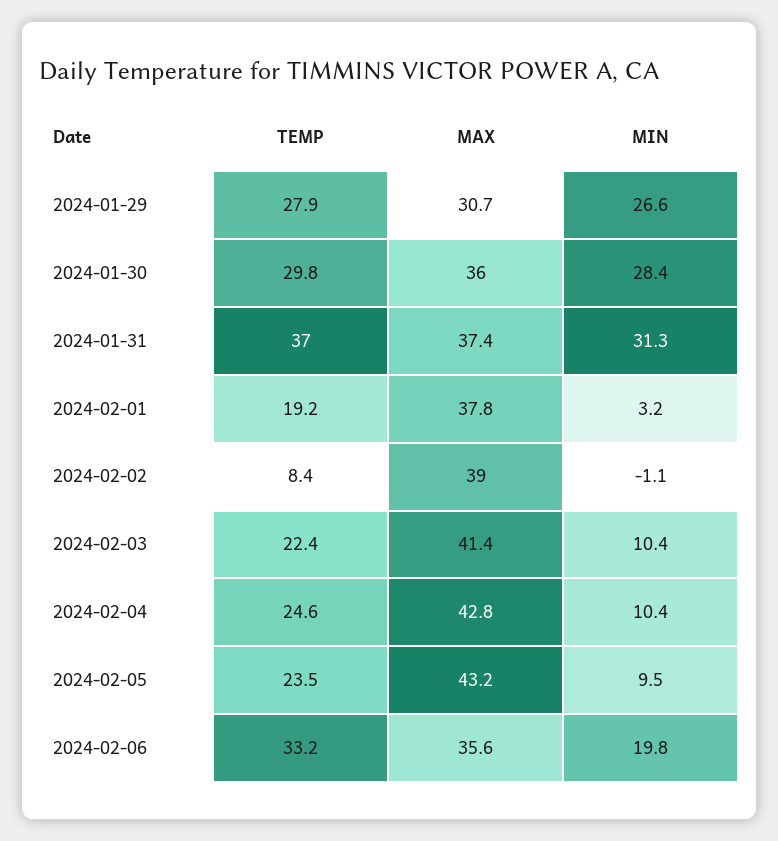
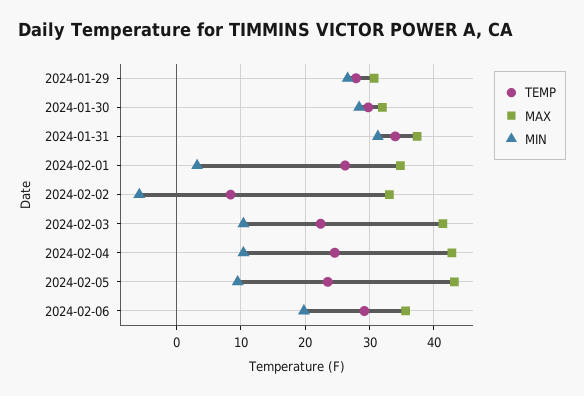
  {
    "TEMP": {
      "2024-01-29": 27.9,
      "2024-01-30": 29.8,
-     "2024-01-31": 37,
+     "2024-01-31": 34,
-     "2024-02-01": 19.2,
+     "2024-02-01": 26,
      "2024-02-02": 8.4,
      "2024-02-03": 22.4,
      "2024-02-04": 24.6,
      "2024-02-05": 23.5,
-     "2024-02-06": 33.2
+     "2024-02-06": 29
    },
    "MAX": {
      "2024-01-29": 30.7,
-     "2024-01-30": 36,
+     "2024-01-30": 32,
      "2024-01-31": 37.4,
-     "2024-02-01": 37.8,
+     "2024-02-01": 35,
-     "2024-02-02": 39,
+     "2024-02-02": 33,
      "2024-02-03": 41.4,
      "2024-02-04": 42.8,
      "2024-02-05": 43.2,
      "2024-02-06": 35.6
    },
    "MIN": {
      "2024-01-29": 26.6,
      "2024-01-30": 28.4,
      "2024-01-31": 31.3,
      "2024-02-01": 3.2,
-     "2024-02-02": -1.1,
+     "2024-02-02": -6,
      "2024-02-03": 10.4,
      "2024-02-04": 10.4,
      "2024-02-05": 9.5,
      "2024-02-06": 19.8
    }
  }

